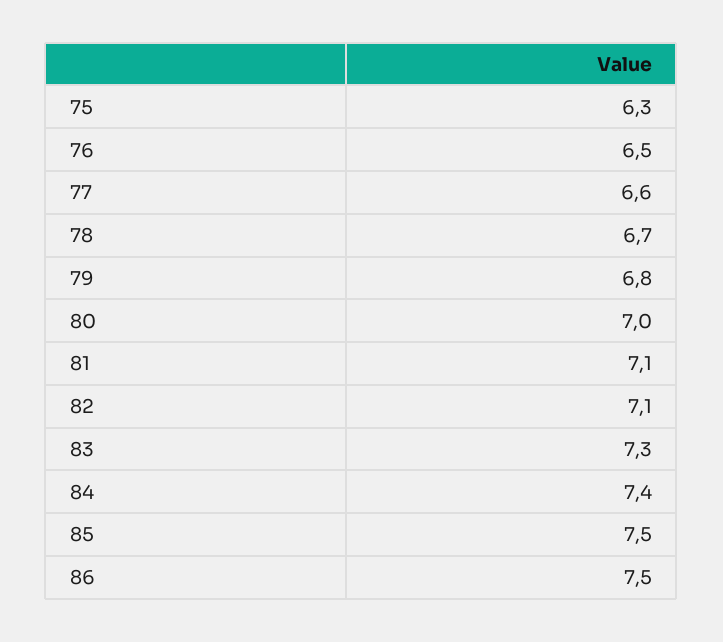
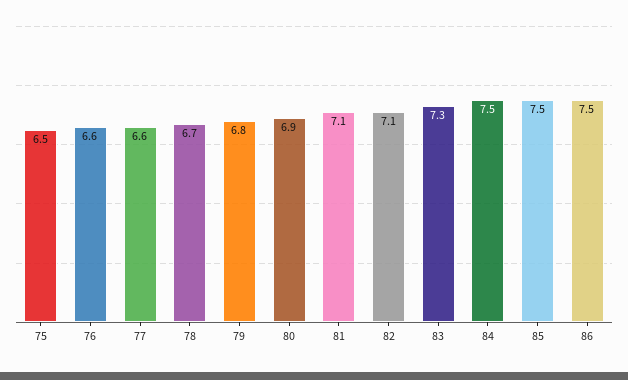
  {
-   "75": 6.3,
+   "75": 6.5,
-   "76": 6.5,
+   "76": 6.6,
    "77": 6.6,
    "78": 6.7,
    "79": 6.8,
-   "80": 7,
+   "80": 6.9,
    "81": 7.1,
    "82": 7.1,
    "83": 7.3,
-   "84": 7.4,
+   "84": 7.5,
    "85": 7.5,
    "86": 7.5
  }

